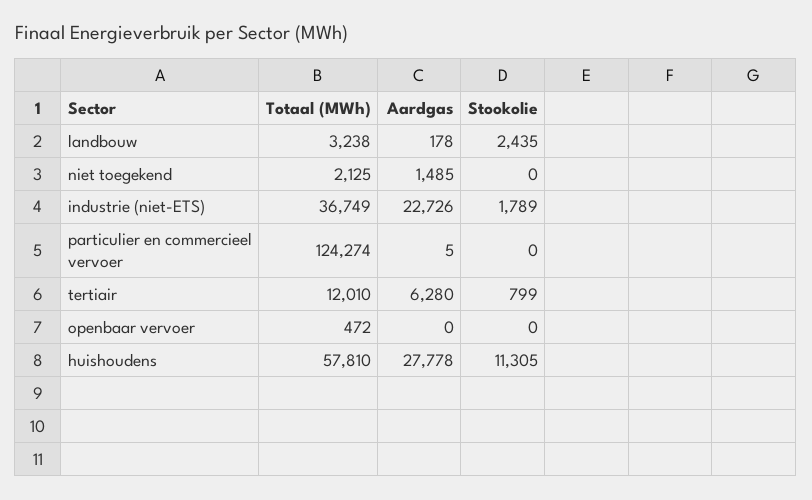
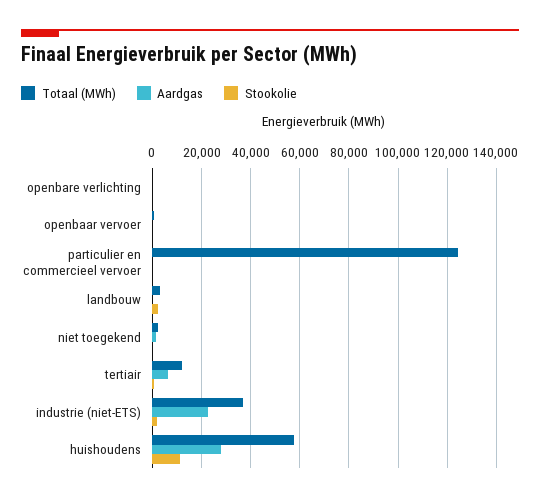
  {
    "Totaal (MWh)": {
      "landbouw": 3238,
      "niet toegekend": 2125,
      "industrie (niet-ETS)": 36749,
      "particulier en commercieel vervoer": 124274,
      "tertiair": 12010,
      "openbaar vervoer": 472,
-     "huishoudens": 57810
+     "huishoudens": 57810,
+     "openbare verlichting": 0
    },
    "Aardgas": {
      "landbouw": 178,
      "niet toegekend": 1485,
      "industrie (niet-ETS)": 22726,
      "particulier en commercieel vervoer": 5,
      "tertiair": 6280,
      "openbaar vervoer": 0,
-     "huishoudens": 27778
+     "huishoudens": 27778,
+     "openbare verlichting": 0
    },
    "Stookolie": {
      "landbouw": 2435,
      "niet toegekend": 0,
      "industrie (niet-ETS)": 1789,
      "particulier en commercieel vervoer": 0,
      "tertiair": 799,
      "openbaar vervoer": 0,
-     "huishoudens": 11305
+     "huishoudens": 11305,
+     "openbare verlichting": 0
    }
  }

